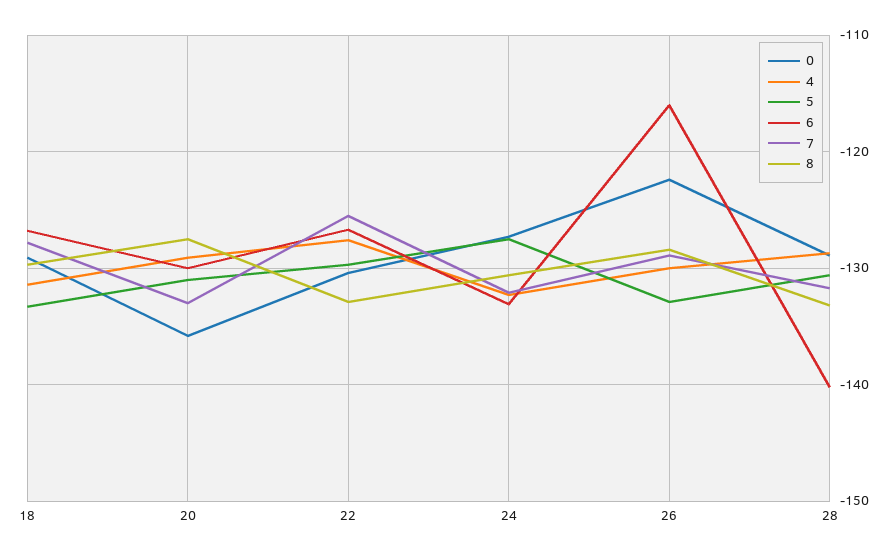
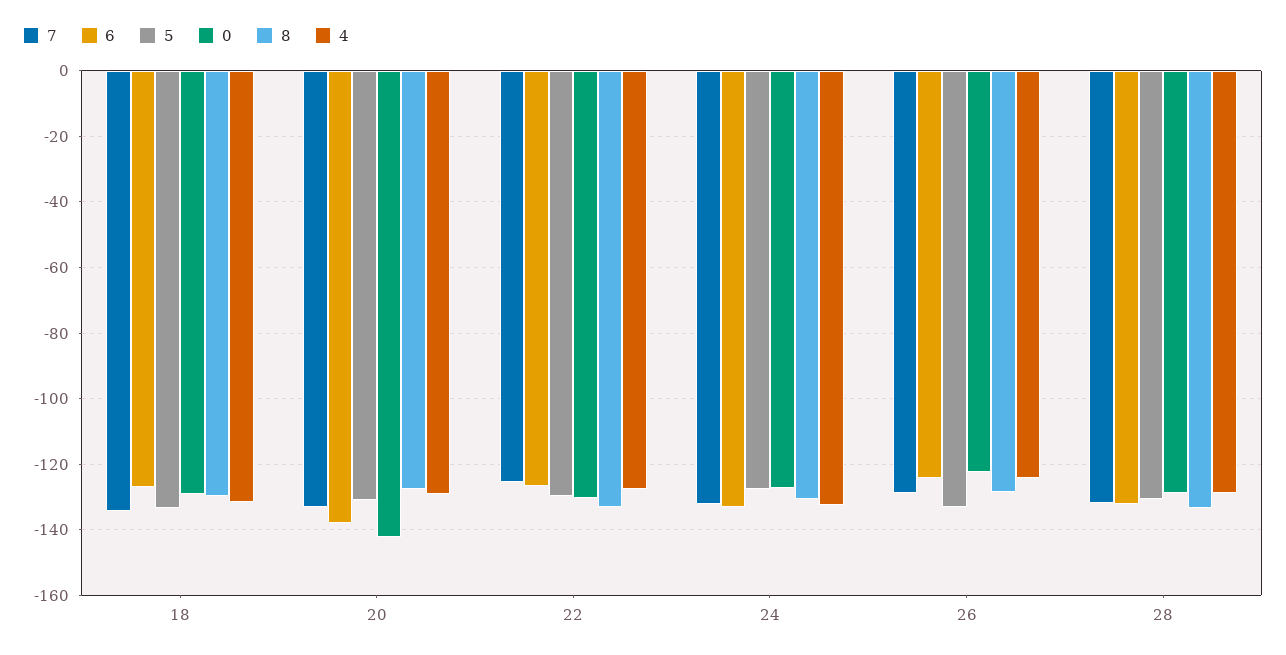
  {
    "0": {
      "18": -129,
-     "20": -136,
+     "20": -142,
      "22": -130,
      "24": -127,
      "26": -122,
      "28": -129
    },
    "4": {
      "18": -131,
      "20": -129,
      "22": -128,
      "24": -132,
-     "26": -130,
+     "26": -124,
      "28": -129
    },
    "5": {
      "18": -133,
      "20": -131,
      "22": -130,
      "24": -128,
      "26": -133,
      "28": -131
    },
    "6": {
      "18": -127,
-     "20": -130,
+     "20": -138,
      "22": -127,
      "24": -133,
-     "26": -116,
+     "26": -124,
-     "28": -140
+     "28": -132
    },
    "7": {
-     "18": -128,
+     "18": -134,
      "20": -133,
      "22": -126,
      "24": -132,
      "26": -129,
      "28": -132
    },
    "8": {
      "18": -130,
      "20": -128,
      "22": -133,
      "24": -131,
      "26": -128,
      "28": -133
    }
  }

